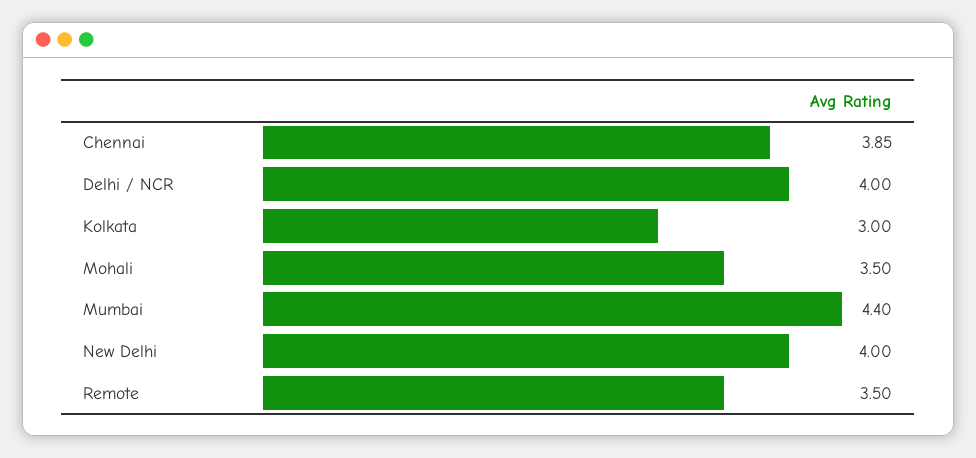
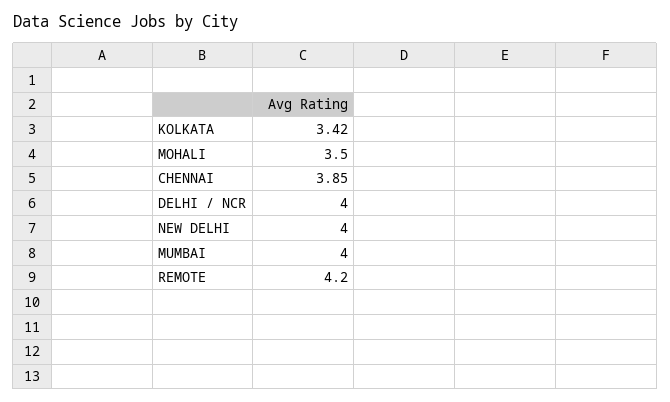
  {
    "Chennai": 3.85,
    "Delhi / NCR": 4,
-   "Kolkata": 3,
+   "Kolkata": 3.42,
    "Mohali": 3.5,
-   "Mumbai": 4.4,
+   "Mumbai": 4,
    "New Delhi": 4,
-   "Remote": 3.5
+   "Remote": 4.2
  }

